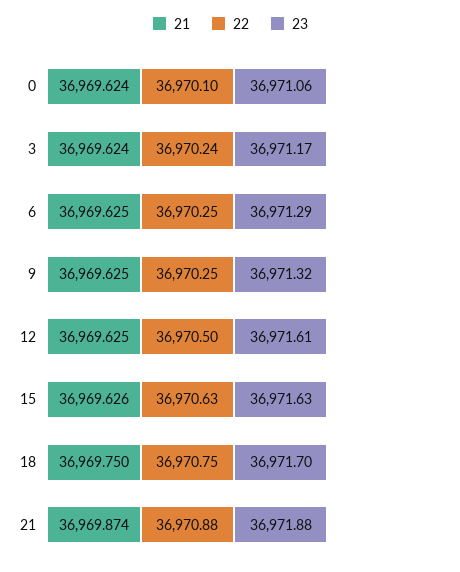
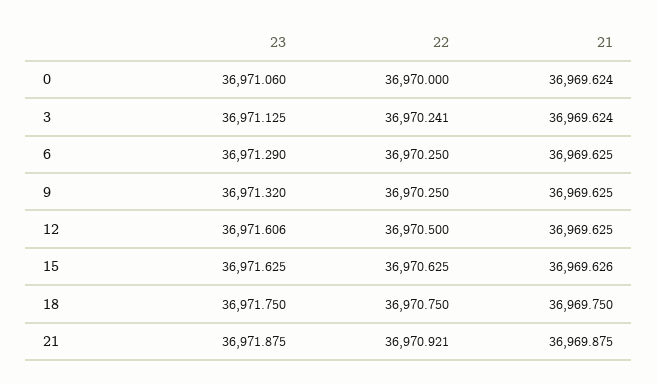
  {
    "21": {
      "0": 36969.624,
      "3": 36969.624,
      "6": 36969.625,
      "9": 36969.625,
      "12": 36969.625,
      "15": 36969.626,
      "18": 36969.75,
-     "21": 36969.874
+     "21": 36969.875
    },
    "22": {
-     "0": 36970.1,
+     "0": 36970,
      "3": 36970.241,
      "6": 36970.25,
      "9": 36970.25,
      "12": 36970.5,
      "15": 36970.625,
      "18": 36970.75,
-     "21": 36970.88
+     "21": 36970.921
    },
    "23": {
      "0": 36971.06,
-     "3": 36971.17,
+     "3": 36971.125,
      "6": 36971.29,
      "9": 36971.32,
      "12": 36971.606,
      "15": 36971.625,
-     "18": 36971.7,
+     "18": 36971.75,
      "21": 36971.875
    }
  }

